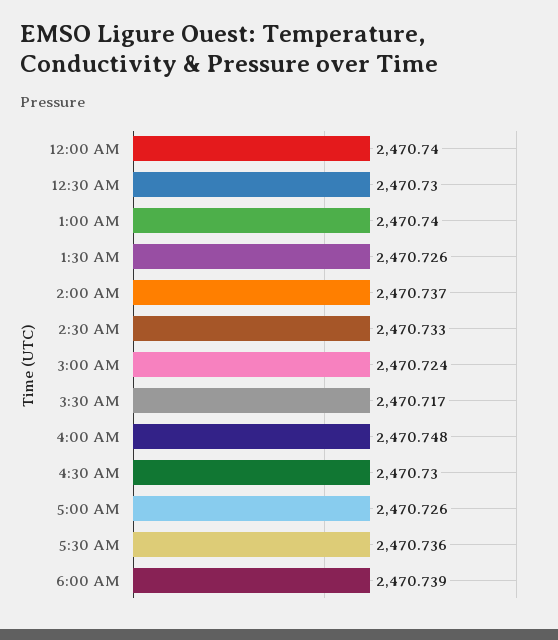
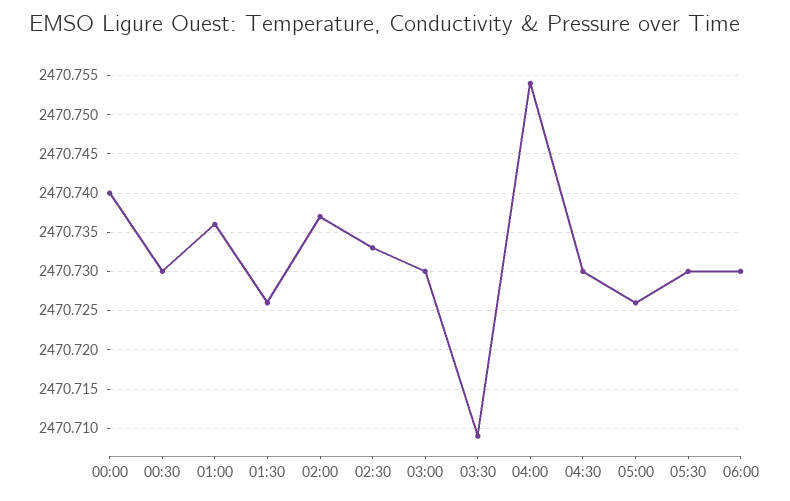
  {
    "12:00 AM": 2470.74,
    "12:30 AM": 2470.73,
-   "1:00 AM": 2470.74,
+   "1:00 AM": 2470.736,
    "1:30 AM": 2470.726,
    "2:00 AM": 2470.737,
    "2:30 AM": 2470.733,
-   "3:00 AM": 2470.724,
+   "3:00 AM": 2470.73,
-   "3:30 AM": 2470.717,
+   "3:30 AM": 2470.709,
-   "4:00 AM": 2470.748,
+   "4:00 AM": 2470.754,
    "4:30 AM": 2470.73,
    "5:00 AM": 2470.726,
-   "5:30 AM": 2470.736,
+   "5:30 AM": 2470.73,
-   "6:00 AM": 2470.739
+   "6:00 AM": 2470.73
  }

